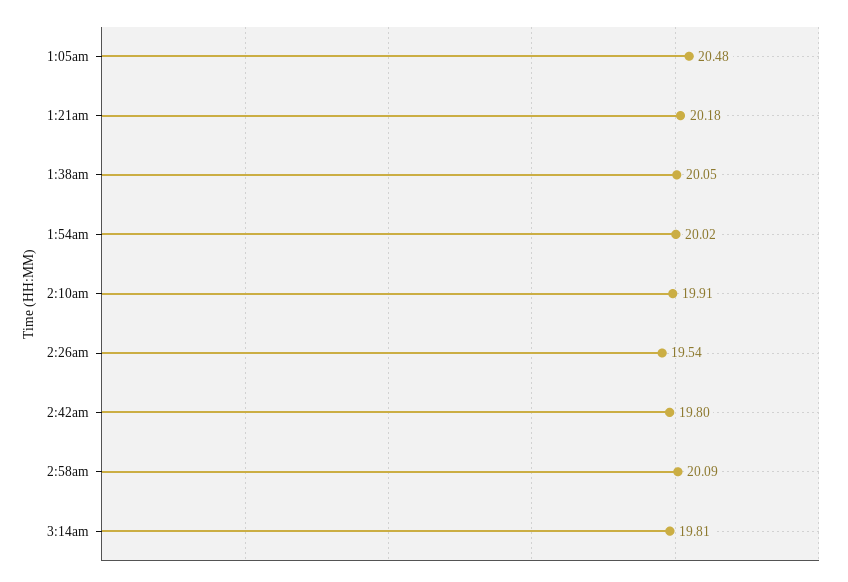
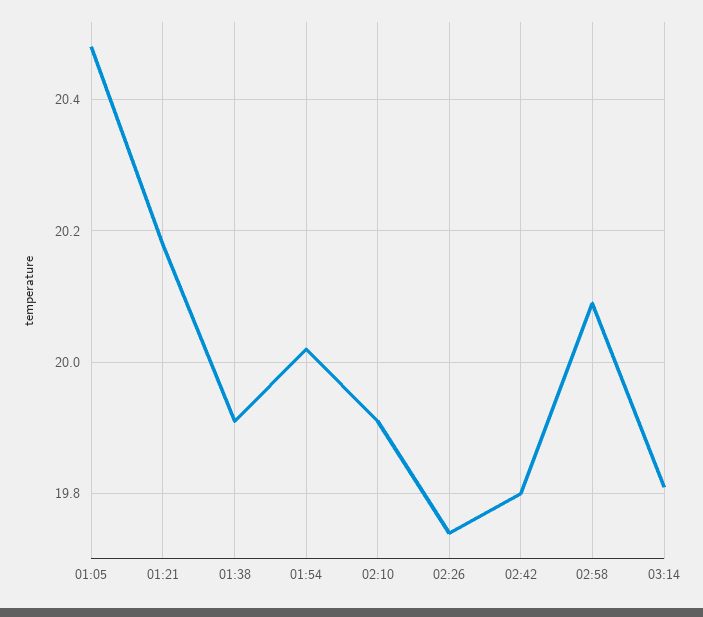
  {
    "1:05am": 20.48,
    "1:21am": 20.18,
-   "1:38am": 20.05,
+   "1:38am": 19.9,
    "1:54am": 20.02,
    "2:10am": 19.91,
-   "2:26am": 19.54,
+   "2:26am": 19.75,
    "2:42am": 19.8,
    "2:58am": 20.09,
    "3:14am": 19.81
  }

